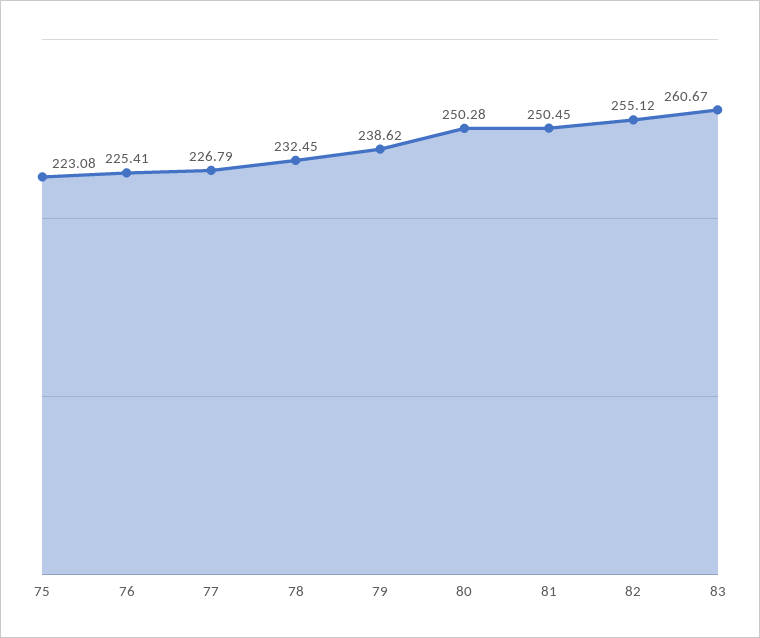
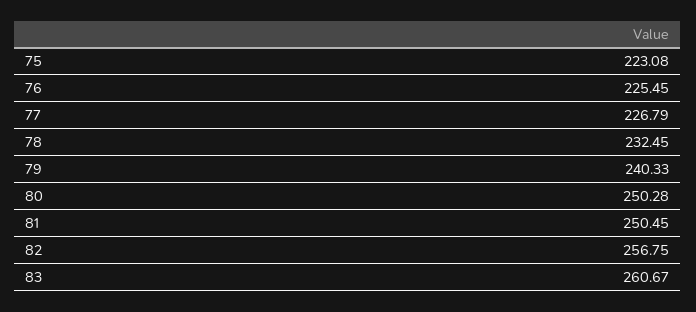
  {
    "75": 223.08,
-   "76": 225.41,
+   "76": 225.45,
    "77": 226.79,
    "78": 232.45,
-   "79": 238.62,
+   "79": 240.33,
    "80": 250.28,
    "81": 250.45,
-   "82": 255.12,
+   "82": 256.75,
    "83": 260.67
  }

